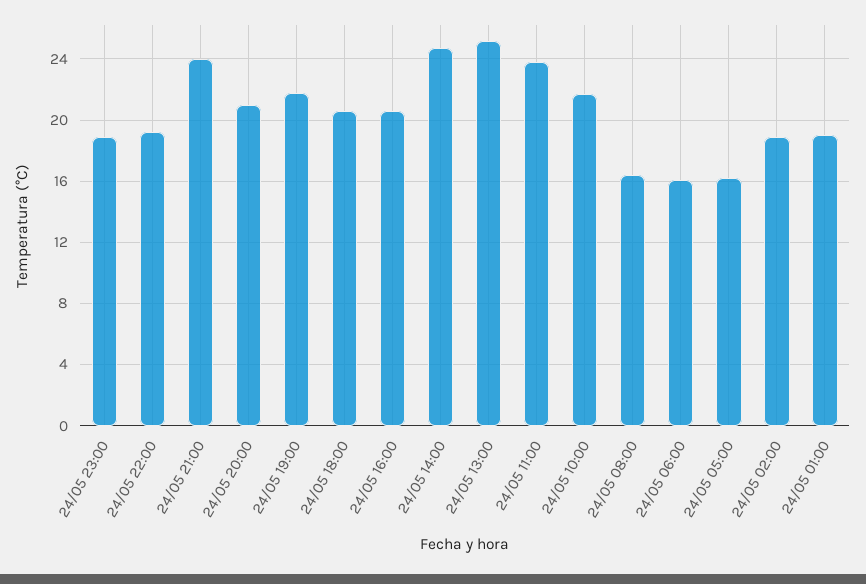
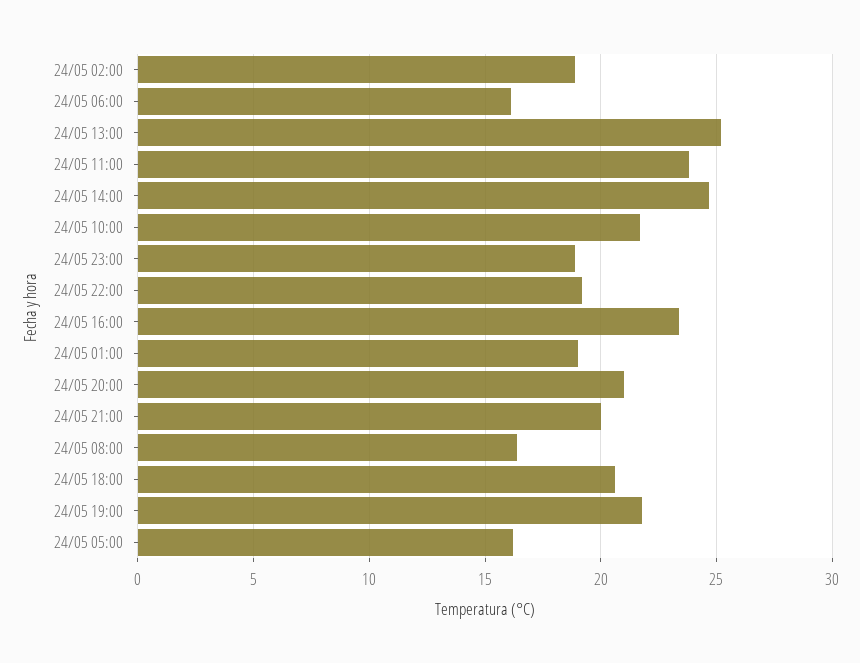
  {
    "24/05 23:00": 19,
    "24/05 22:00": 19,
-   "24/05 21:00": 24,
+   "24/05 21:00": 20,
    "24/05 20:00": 21,
    "24/05 19:00": 22,
    "24/05 18:00": 20.5,
-   "24/05 16:00": 20.5,
+   "24/05 16:00": 23.5,
    "24/05 14:00": 24.5,
    "24/05 13:00": 25,
    "24/05 11:00": 24,
    "24/05 10:00": 21.5,
    "24/05 08:00": 16.5,
    "24/05 06:00": 16,
    "24/05 05:00": 16,
    "24/05 02:00": 19,
    "24/05 01:00": 19
  }

